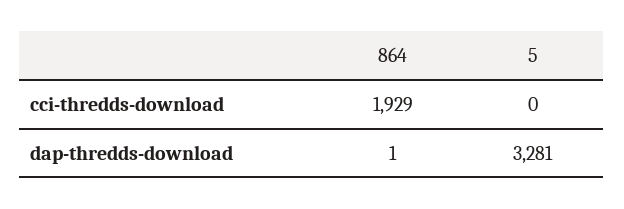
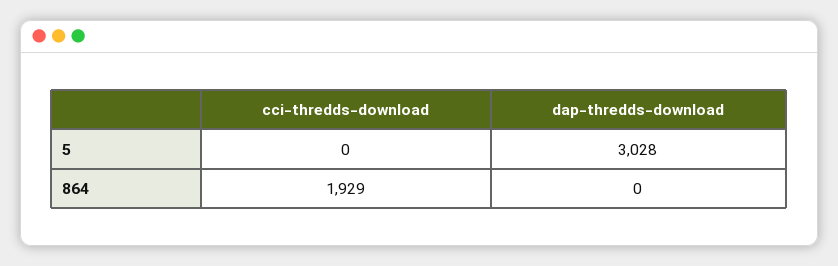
  {
    "864": {
      "cci-thredds-download": 1929,
-     "dap-thredds-download": 1
+     "dap-thredds-download": 0
    },
    "5": {
      "cci-thredds-download": 0,
-     "dap-thredds-download": 3281
+     "dap-thredds-download": 3028
    }
  }

